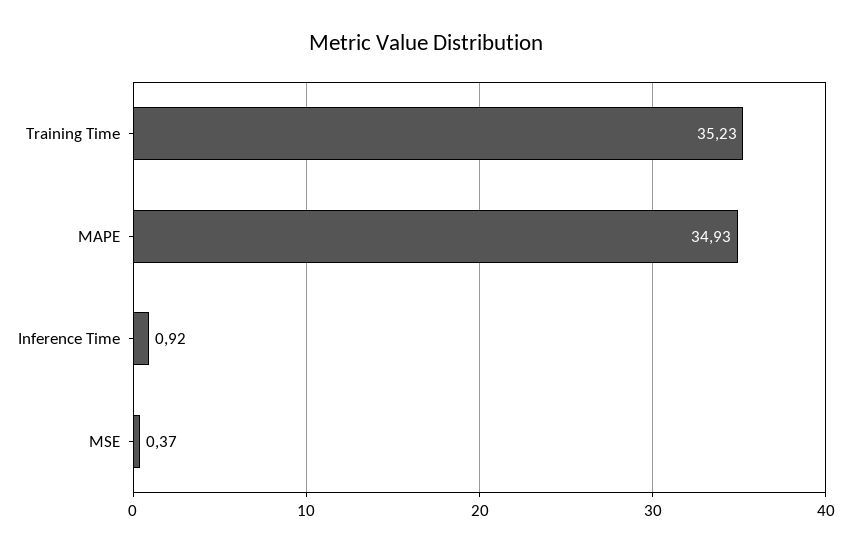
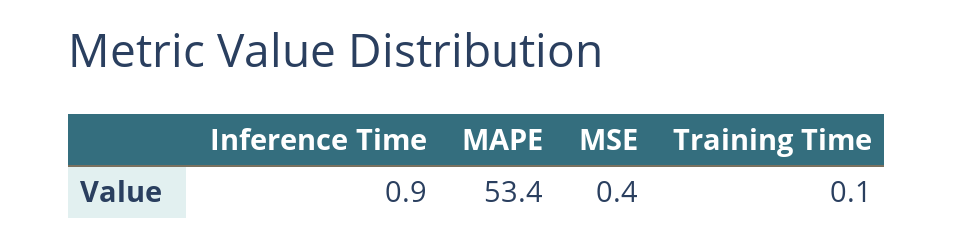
  {
-   "Training Time": 35.23,
+   "Training Time": 0.1,
-   "MAPE": 34.93,
+   "MAPE": 53.4,
    "Inference Time": 0.92,
    "MSE": 0.37
  }

